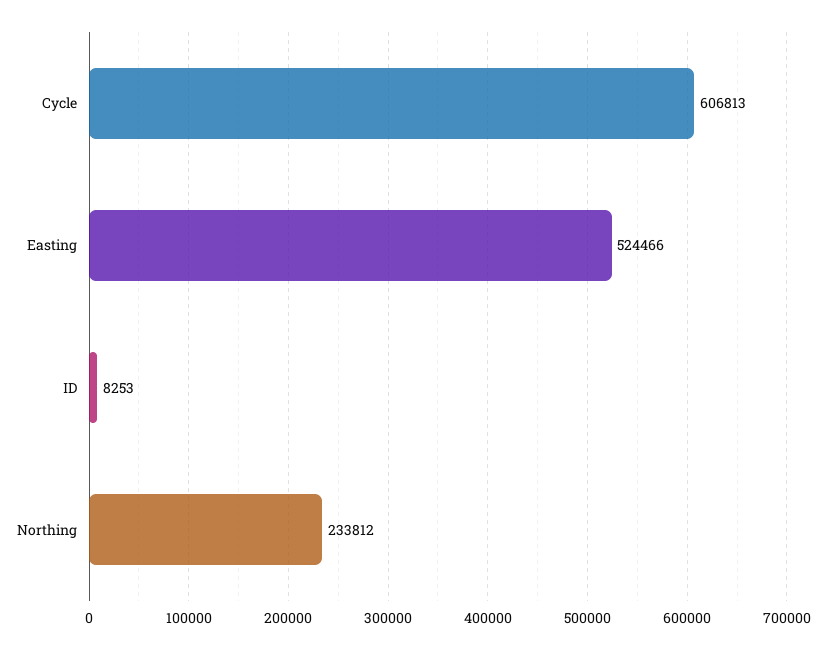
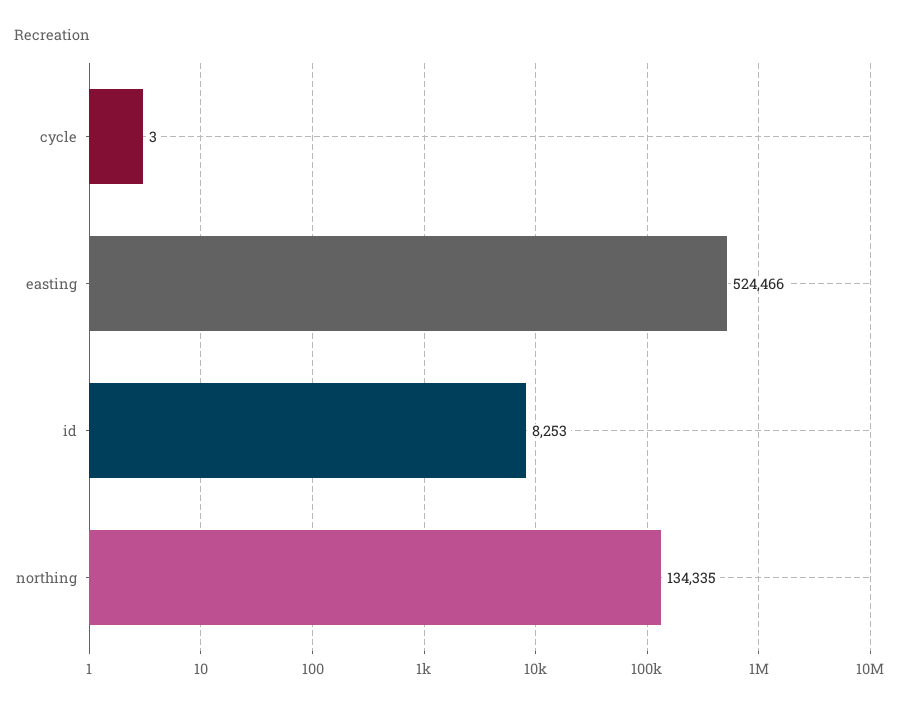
  {
-   "Cycle": 606813,
+   "Cycle": 3,
    "Easting": 524466,
    "ID": 8253,
-   "Northing": 233812
+   "Northing": 134335
  }

